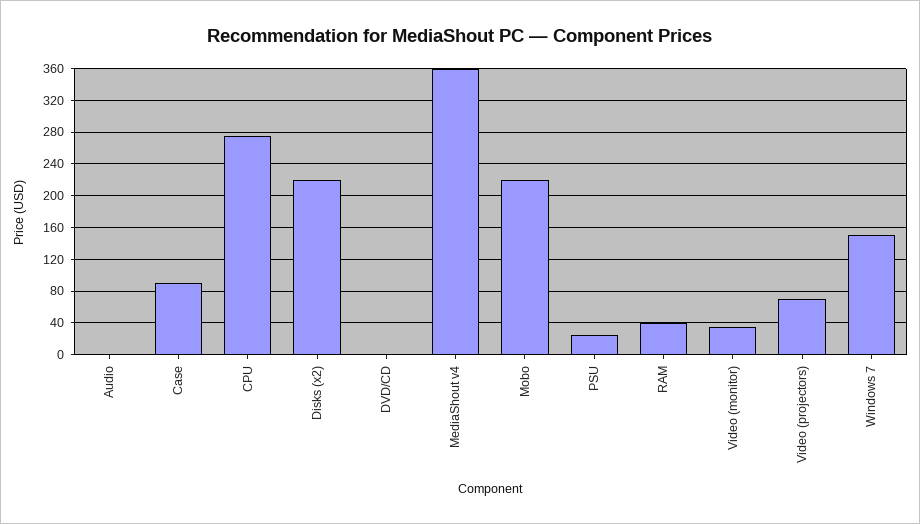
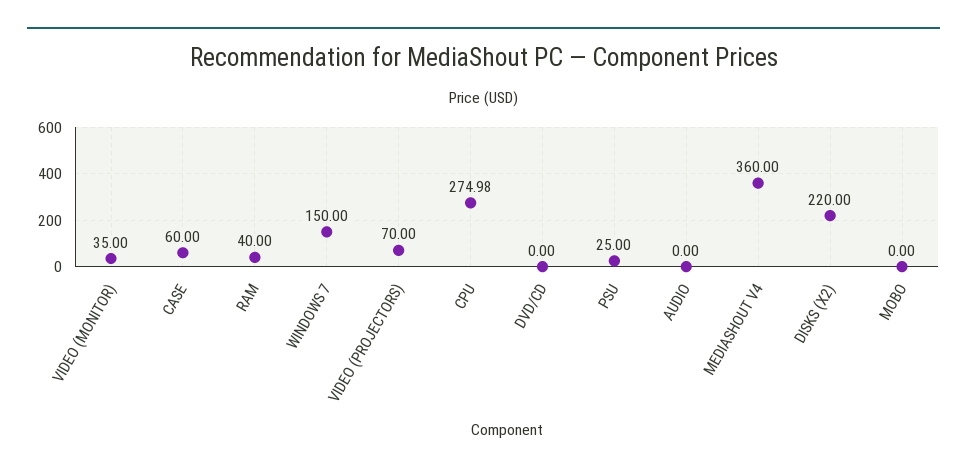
  {
    "Audio": 0,
-   "Case": 90,
+   "Case": 60,
    "CPU": 274.98,
    "Disks (x2)": 220,
    "DVD/CD": 0,
    "MediaShout v4": 360,
-   "Mobo": 220,
+   "Mobo": 0,
    "PSU": 25,
    "RAM": 40,
    "Video (monitor)": 35,
    "Video (projectors)": 70,
    "Windows 7": 150
  }

